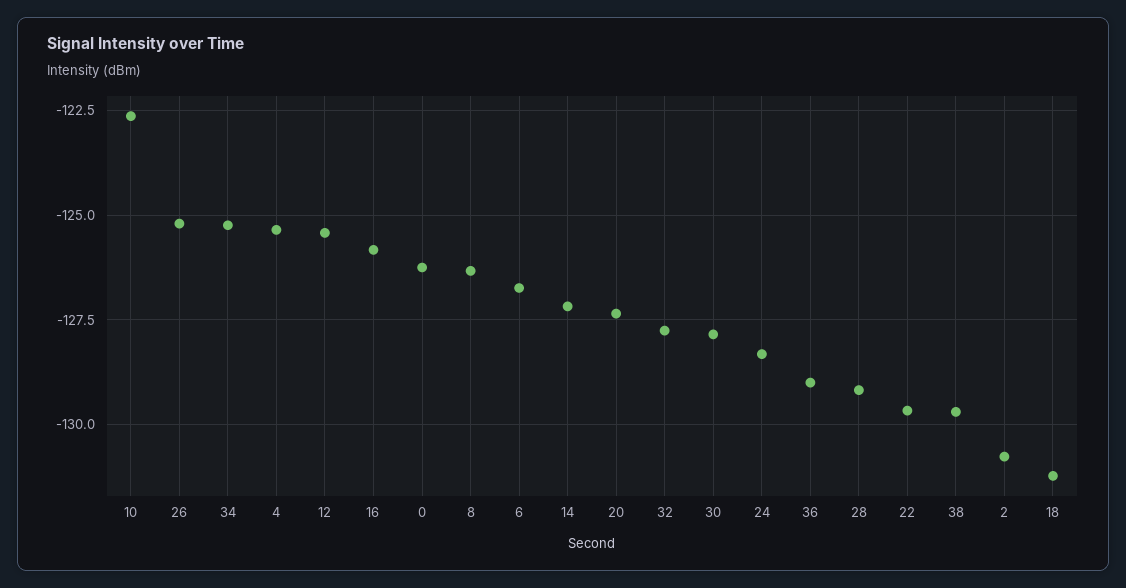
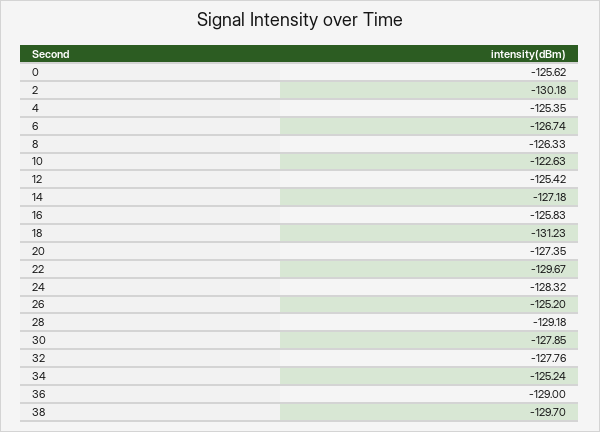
  {
    "10": -122.63,
    "26": -125.2,
    "34": -125.24,
    "4": -125.35,
    "12": -125.42,
    "16": -125.83,
-   "0": -126.25,
+   "0": -125.62,
    "8": -126.33,
    "6": -126.74,
    "14": -127.18,
    "20": -127.35,
    "32": -127.76,
    "30": -127.85,
    "24": -128.32,
    "36": -129,
    "28": -129.18,
    "22": -129.67,
    "38": -129.7,
-   "2": -130.75,
+   "2": -130.18,
    "18": -131.23
  }

